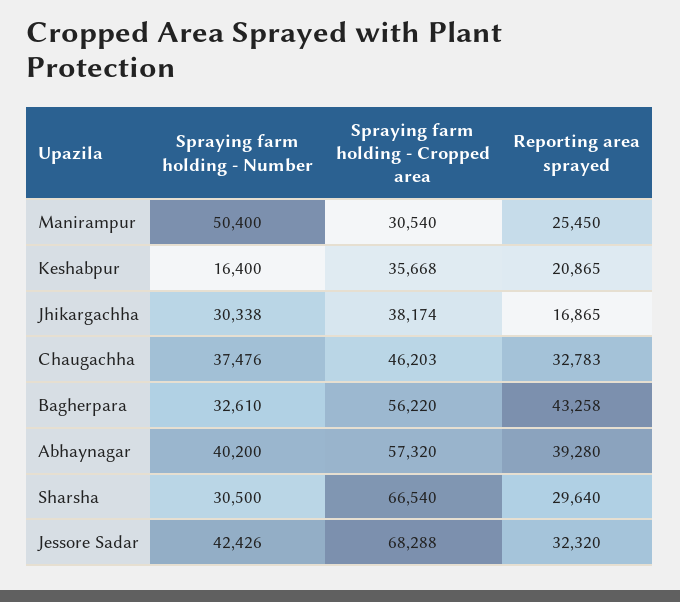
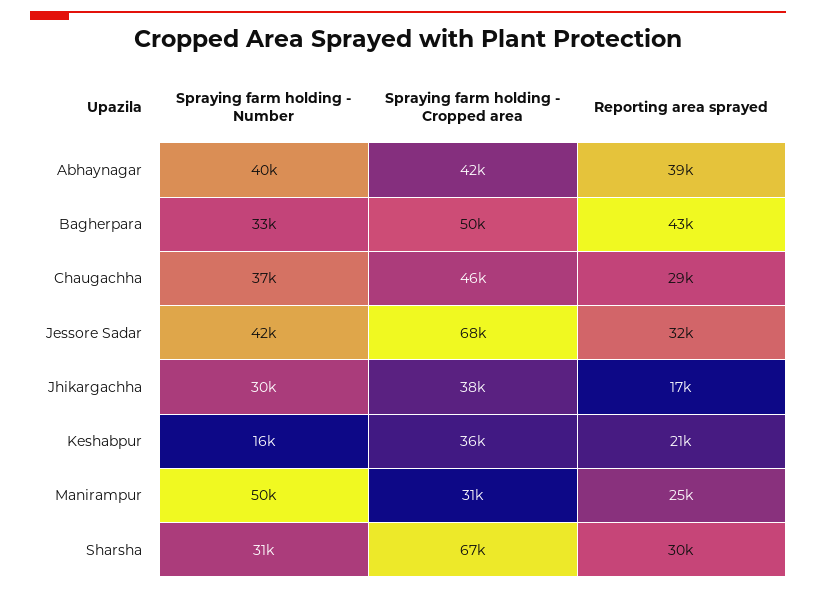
  {
    "Spraying farm holding - Number": {
      "Manirampur": 50400,
      "Keshabpur": 16400,
      "Jhikargachha": 30338,
      "Chaugachha": 37476,
      "Bagherpara": 32610,
      "Abhaynagar": 40200,
      "Sharsha": 30500,
      "Jessore Sadar": 42426
    },
    "Spraying farm holding - Cropped area": {
      "Manirampur": 30540,
      "Keshabpur": 35668,
      "Jhikargachha": 38174,
      "Chaugachha": 46203,
-     "Bagherpara": 56220,
+     "Bagherpara": 50000,
-     "Abhaynagar": 57320,
+     "Abhaynagar": 42000,
      "Sharsha": 66540,
      "Jessore Sadar": 68288
    },
    "Reporting area sprayed": {
      "Manirampur": 25450,
      "Keshabpur": 20865,
      "Jhikargachha": 16865,
-     "Chaugachha": 32783,
+     "Chaugachha": 29000,
      "Bagherpara": 43258,
      "Abhaynagar": 39280,
      "Sharsha": 29640,
      "Jessore Sadar": 32320
    }
  }

